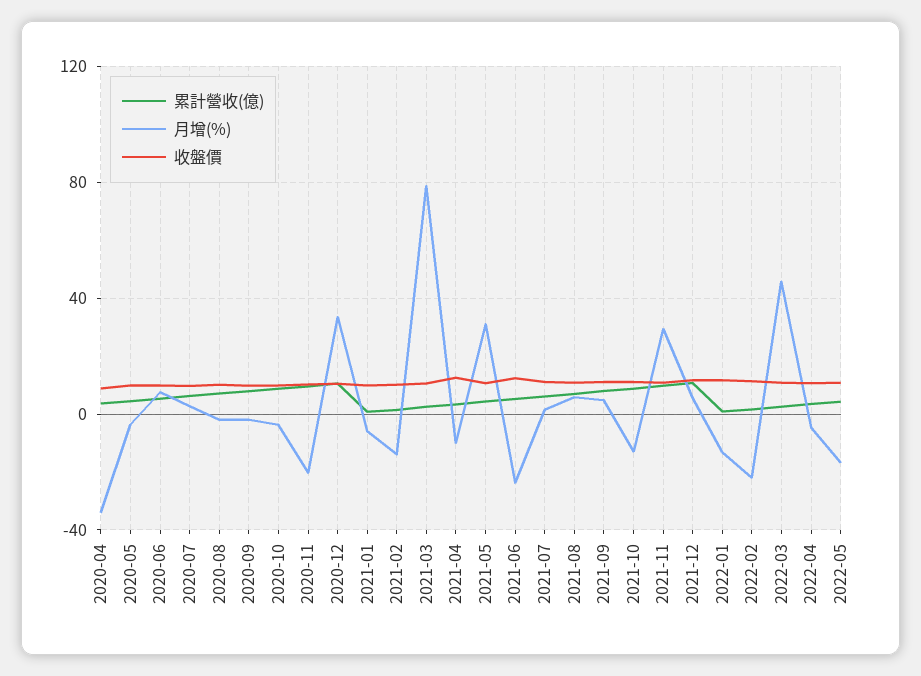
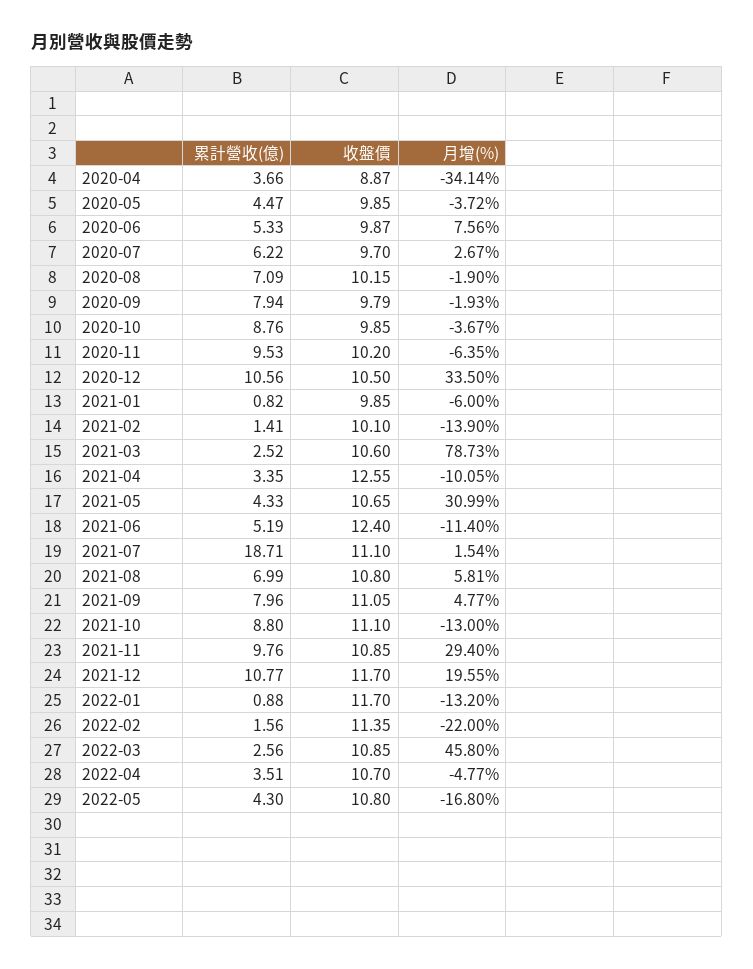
  {
    "累計營收(億)": {
      "2020-04": 3.66,
      "2020-05": 4.47,
      "2020-06": 5.33,
      "2020-07": 6.22,
      "2020-08": 7.09,
      "2020-09": 7.94,
      "2020-10": 8.76,
      "2020-11": 9.53,
      "2020-12": 10.56,
      "2021-01": 0.82,
      "2021-02": 1.41,
      "2021-03": 2.52,
      "2021-04": 3.35,
      "2021-05": 4.33,
      "2021-06": 5.19,
-     "2021-07": 5,
+     "2021-07": 18.71,
      "2021-08": 6.99,
      "2021-09": 7.96,
      "2021-10": 8.8,
      "2021-11": 9.76,
      "2021-12": 10.77,
      "2022-01": 0.88,
      "2022-02": 1.56,
      "2022-03": 2.56,
      "2022-04": 3.51,
      "2022-05": 4.3
    },
    "月增(%)": {
      "2020-04": -34.14,
      "2020-05": -3.72,
      "2020-06": 7.56,
      "2020-07": 2.67,
      "2020-08": -1.9,
      "2020-09": -1.93,
      "2020-10": -3.67,
-     "2020-11": -20,
+     "2020-11": -6.35,
      "2020-12": 33.5,
      "2021-01": -6,
      "2021-02": -13.9,
      "2021-03": 78.73,
      "2021-04": -10.05,
      "2021-05": 30.99,
-     "2021-06": -25,
+     "2021-06": -11.4,
      "2021-07": 1.54,
      "2021-08": 5.81,
      "2021-09": 4.77,
      "2021-10": -13,
      "2021-11": 29.4,
-     "2021-12": 5,
+     "2021-12": 19.55,
      "2022-01": -13.2,
      "2022-02": -22,
      "2022-03": 45.8,
      "2022-04": -4.77,
      "2022-05": -16.8
    },
    "收盤價": {
      "2020-04": 8.87,
      "2020-05": 9.85,
      "2020-06": 9.87,
      "2020-07": 9.7,
      "2020-08": 10.15,
      "2020-09": 9.79,
      "2020-10": 9.85,
      "2020-11": 10.2,
      "2020-12": 10.5,
      "2021-01": 9.85,
      "2021-02": 10.1,
      "2021-03": 10.6,
      "2021-04": 12.55,
      "2021-05": 10.65,
      "2021-06": 12.4,
      "2021-07": 11.1,
      "2021-08": 10.8,
      "2021-09": 11.05,
      "2021-10": 11.1,
      "2021-11": 10.85,
      "2021-12": 11.7,
      "2022-01": 11.7,
      "2022-02": 11.35,
      "2022-03": 10.85,
      "2022-04": 10.7,
      "2022-05": 10.8
    }
  }

